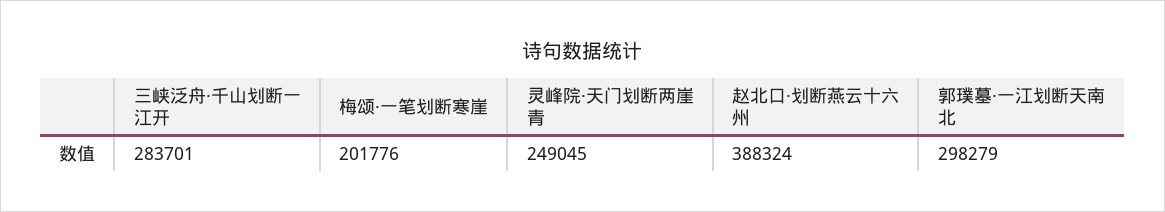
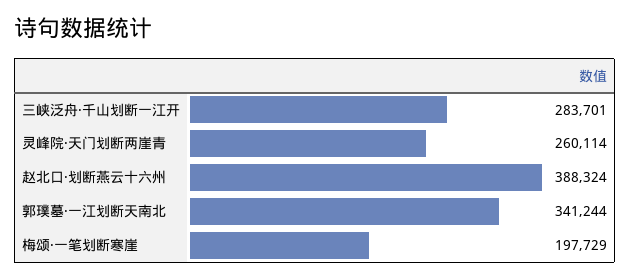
  {
    "三峡泛舟·千山划断一江开": 283701,
-   "梅颂·一笔划断寒崖": 201776,
+   "梅颂·一笔划断寒崖": 197729,
-   "灵峰院·天门划断两崖青": 249045,
+   "灵峰院·天门划断两崖青": 260114,
    "赵北口·划断燕云十六州": 388324,
-   "郭璞墓·一江划断天南北": 298279
+   "郭璞墓·一江划断天南北": 341244
  }

